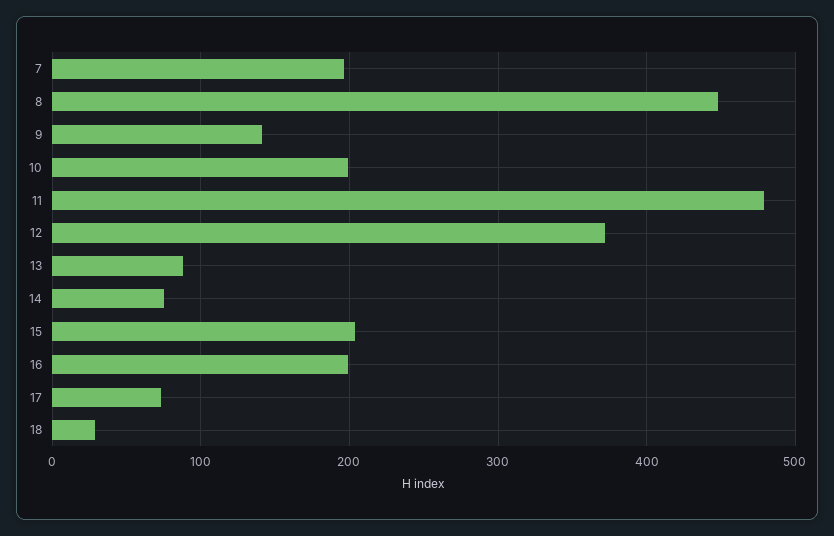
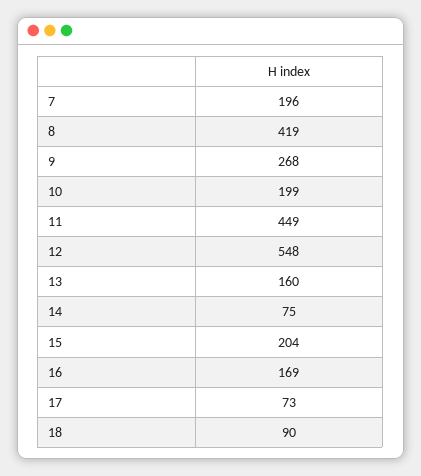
  {
    "7": 196,
-   "8": 450,
+   "8": 419,
-   "9": 140,
+   "9": 268,
    "10": 199,
-   "11": 480,
+   "11": 449,
-   "12": 370,
+   "12": 548,
-   "13": 90,
+   "13": 160,
    "14": 75,
    "15": 204,
-   "16": 200,
+   "16": 169,
    "17": 73,
-   "18": 30
+   "18": 90
  }

